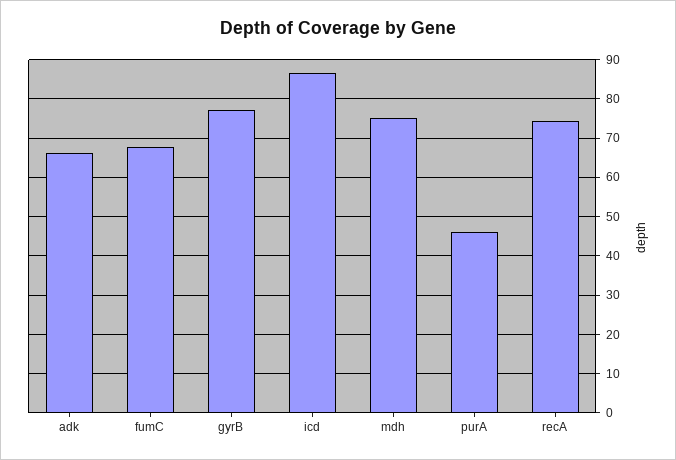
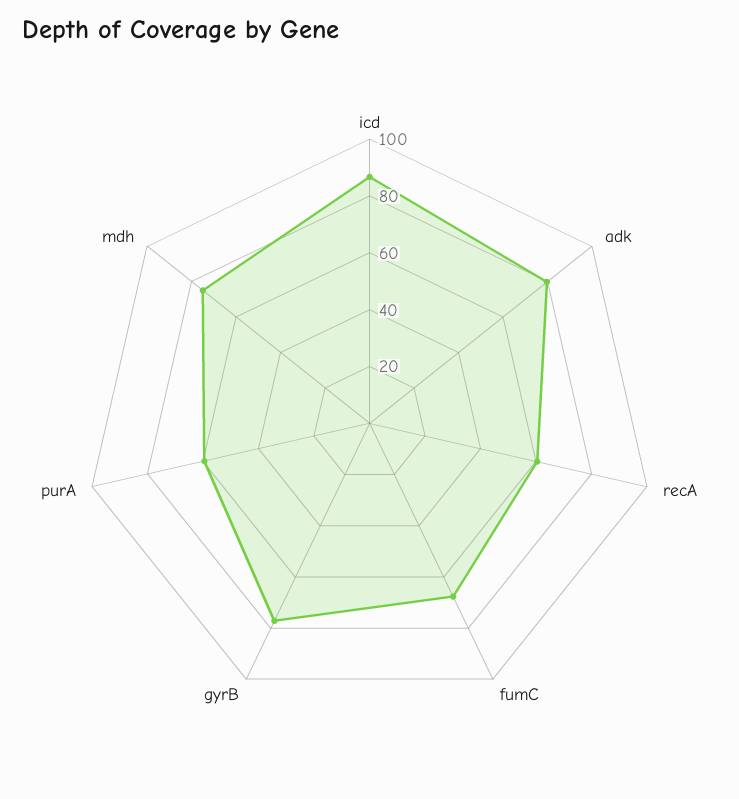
  {
-   "adk": 66,
+   "adk": 80,
    "fumC": 68,
    "gyrB": 78,
    "icd": 86,
    "mdh": 76,
-   "purA": 46,
+   "purA": 60,
-   "recA": 74
+   "recA": 60
  }

